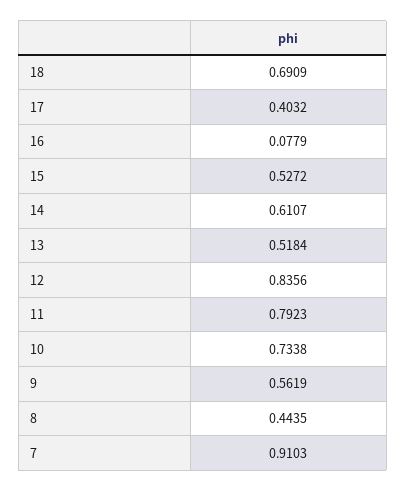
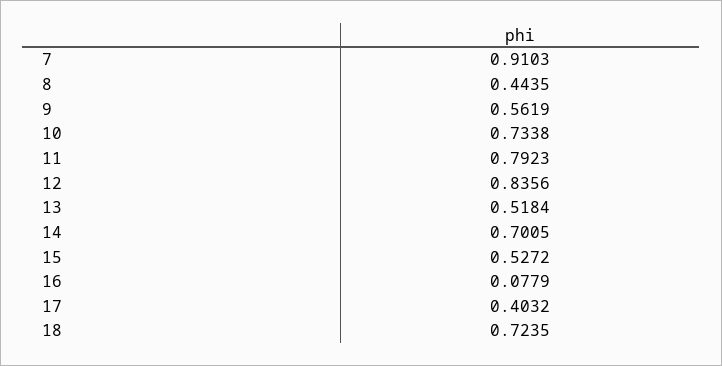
  {
-   "18": 0.6909,
+   "18": 0.7235,
    "17": 0.4032,
    "16": 0.0779,
    "15": 0.5272,
-   "14": 0.6107,
+   "14": 0.7005,
    "13": 0.5184,
    "12": 0.8356,
    "11": 0.7923,
    "10": 0.7338,
    "9": 0.5619,
    "8": 0.4435,
    "7": 0.9103
  }

